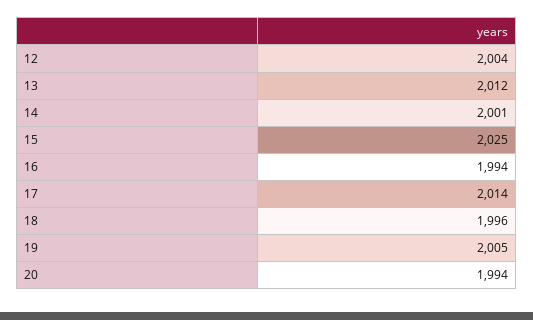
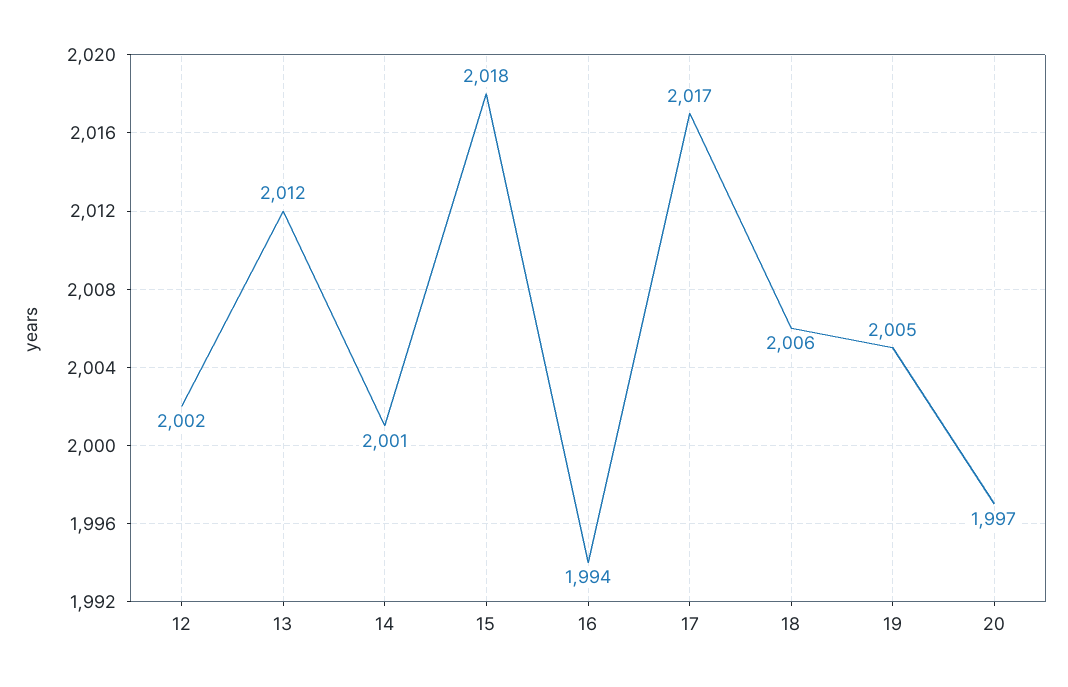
  {
-   "12": 2004,
+   "12": 2002,
    "13": 2012,
    "14": 2001,
-   "15": 2025,
+   "15": 2018,
    "16": 1994,
-   "17": 2014,
+   "17": 2017,
-   "18": 1996,
+   "18": 2006,
    "19": 2005,
-   "20": 1994
+   "20": 1997
  }

